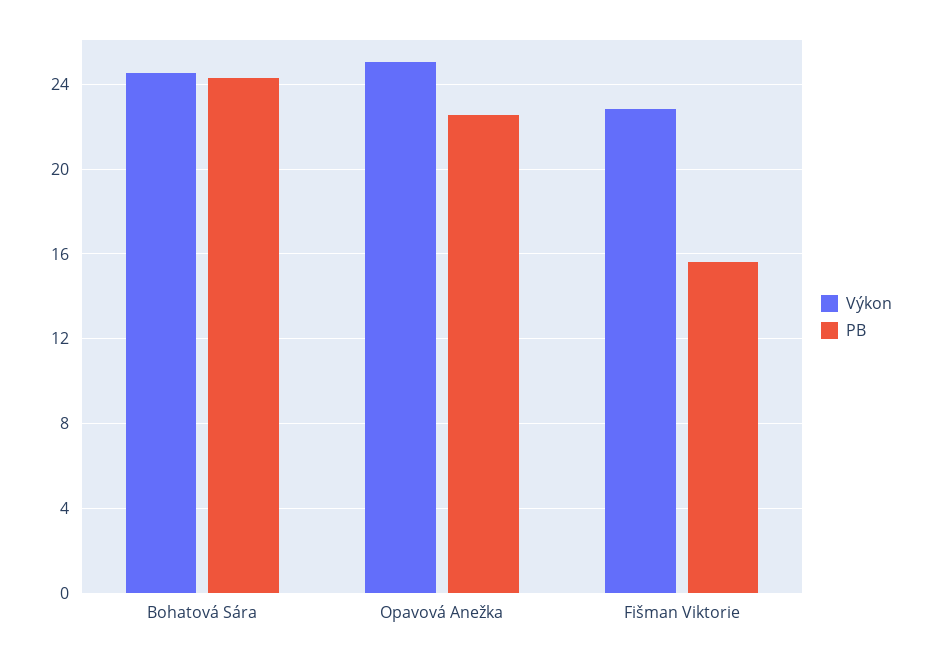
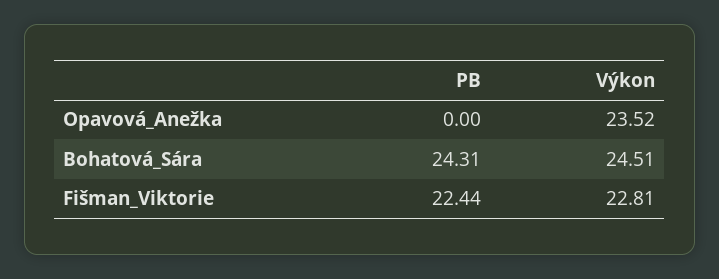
  {
    "Výkon": {
      "Bohatová Sára": 24.51,
-     "Opavová Anežka": 25,
+     "Opavová Anežka": 23.52,
      "Fišman Viktorie": 22.81
    },
    "PB": {
      "Bohatová Sára": 24.31,
-     "Opavová Anežka": 22.5,
+     "Opavová Anežka": 0,
-     "Fišman Viktorie": 15.5
+     "Fišman Viktorie": 22.44
    }
  }

